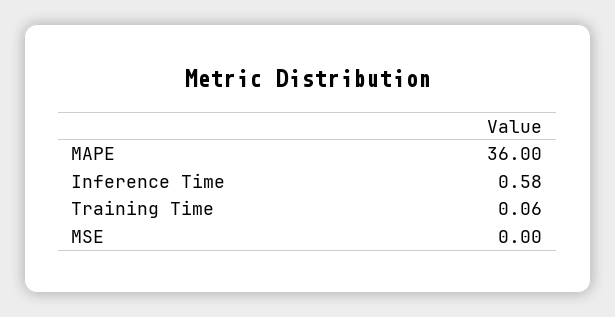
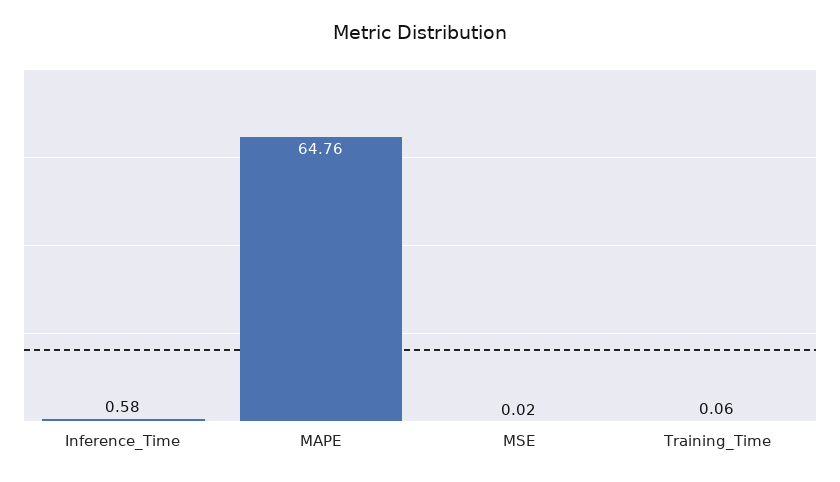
  {
-   "MAPE": 36,
+   "MAPE": 64.76,
    "Inference Time": 0.58,
    "Training Time": 0.06,
-   "MSE": 0
+   "MSE": 0.02
  }

